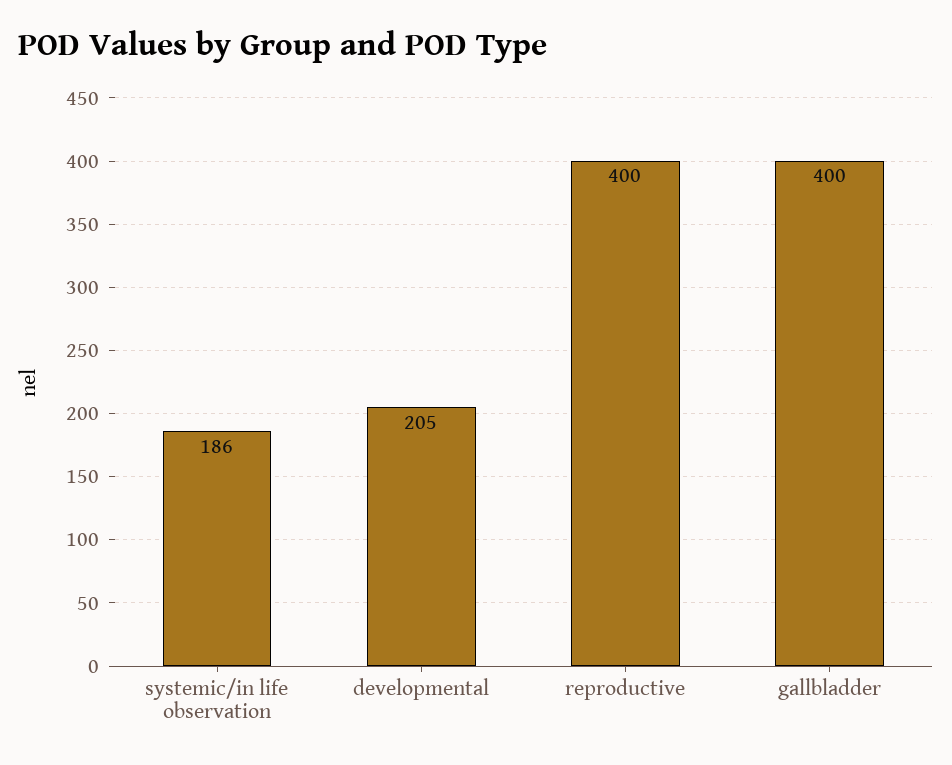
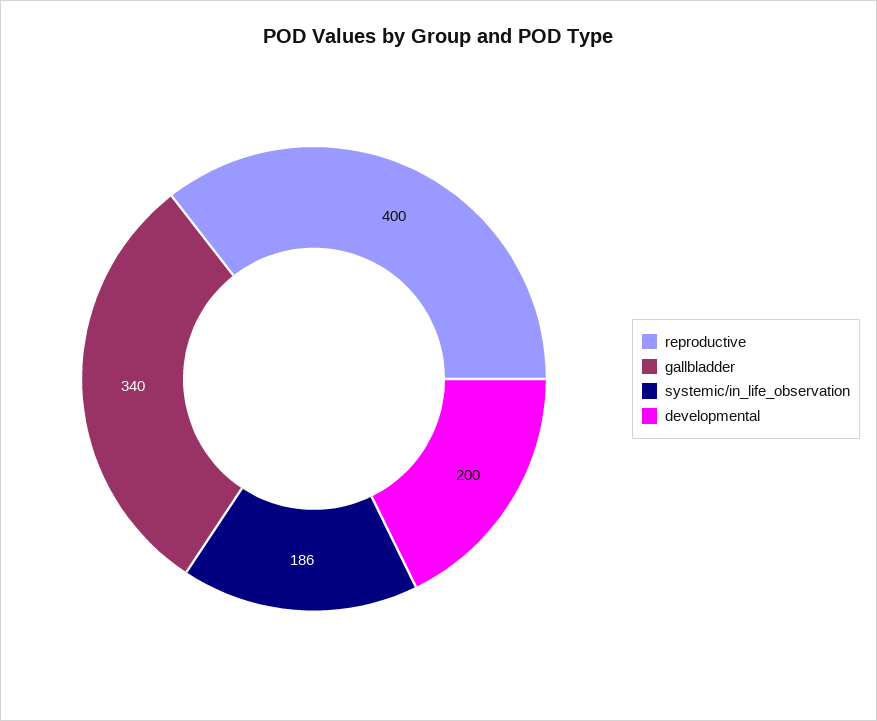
  {
    "systemic/in life observation": 186,
-   "developmental": 205,
+   "developmental": 200,
    "reproductive": 400,
-   "gallbladder": 400
+   "gallbladder": 340
  }

